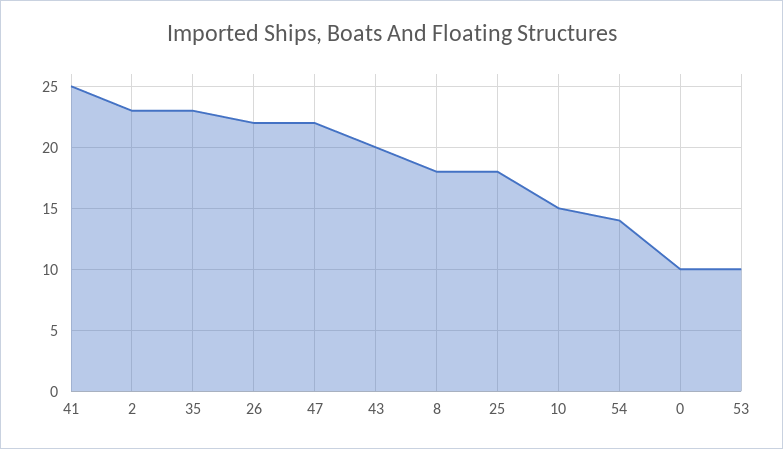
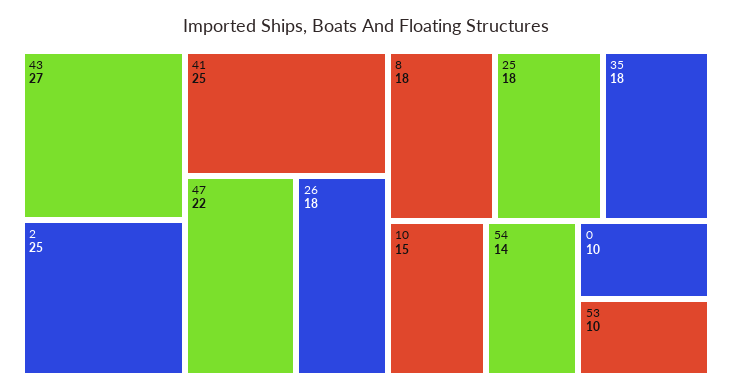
  {
    "41": 25,
-   "2": 23,
+   "2": 25,
-   "35": 23,
+   "35": 18,
-   "26": 22,
+   "26": 18,
    "47": 22,
-   "43": 20,
+   "43": 27,
    "8": 18,
    "25": 18,
    "10": 15,
    "54": 14,
    "0": 10,
    "53": 10
  }

